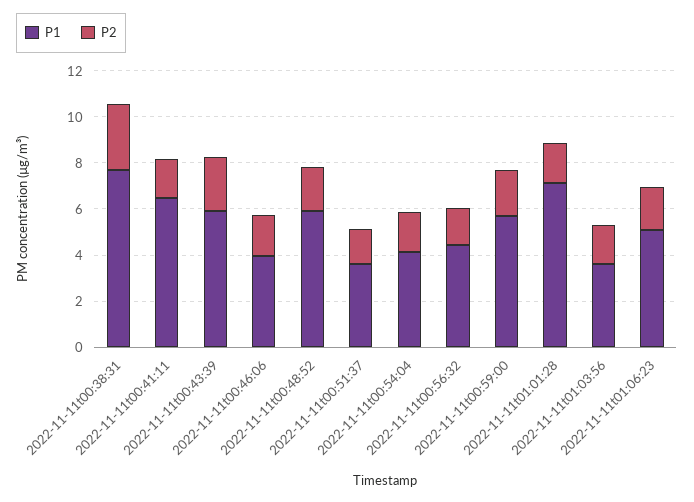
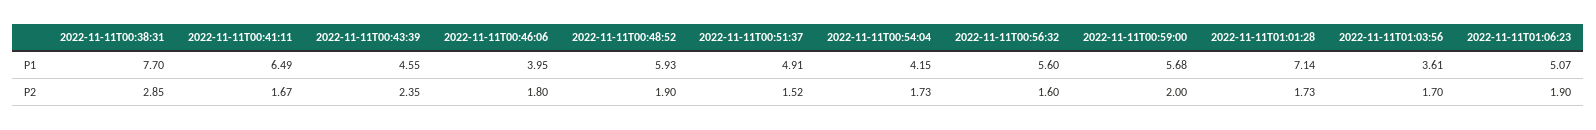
  {
    "P1": {
      "2022-11-11t00:38:31": 7.7,
      "2022-11-11t00:41:11": 6.49,
-     "2022-11-11t00:43:39": 6,
+     "2022-11-11t00:43:39": 4.55,
      "2022-11-11t00:46:06": 3.95,
      "2022-11-11t00:48:52": 5.93,
-     "2022-11-11t00:51:37": 3.5,
+     "2022-11-11t00:51:37": 4.91,
      "2022-11-11t00:54:04": 4.15,
-     "2022-11-11t00:56:32": 4.5,
+     "2022-11-11t00:56:32": 5.6,
      "2022-11-11t00:59:00": 5.68,
      "2022-11-11t01:01:28": 7.14,
      "2022-11-11t01:03:56": 3.61,
      "2022-11-11t01:06:23": 5.07
    },
    "P2": {
      "2022-11-11t00:38:31": 2.85,
      "2022-11-11t00:41:11": 1.67,
      "2022-11-11t00:43:39": 2.35,
      "2022-11-11t00:46:06": 1.8,
      "2022-11-11t00:48:52": 1.9,
      "2022-11-11t00:51:37": 1.52,
      "2022-11-11t00:54:04": 1.73,
      "2022-11-11t00:56:32": 1.6,
      "2022-11-11t00:59:00": 2,
      "2022-11-11t01:01:28": 1.73,
      "2022-11-11t01:03:56": 1.7,
      "2022-11-11t01:06:23": 1.9
    }
  }

